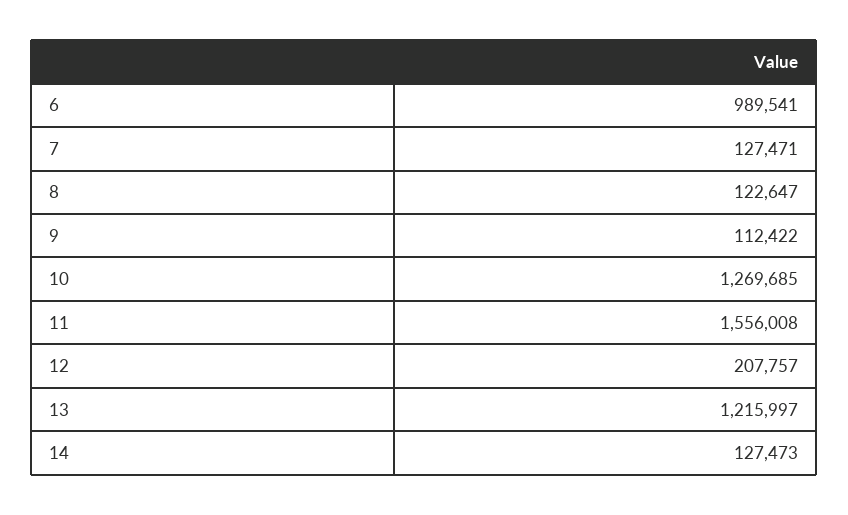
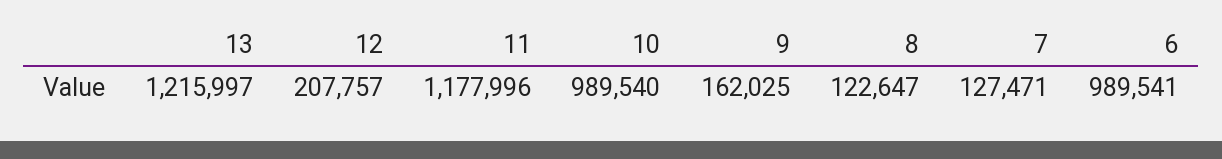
  {
    "6": 989541,
    "7": 127471,
    "8": 122647,
-   "9": 112422,
+   "9": 162025,
-   "10": 1269685,
+   "10": 989540,
-   "11": 1556008,
+   "11": 1177996,
    "12": 207757,
-   "13": 1215997,
+   "13": 1215997
-   "14": 127473
  }

